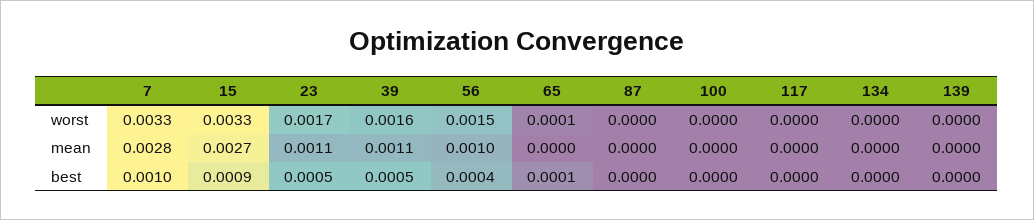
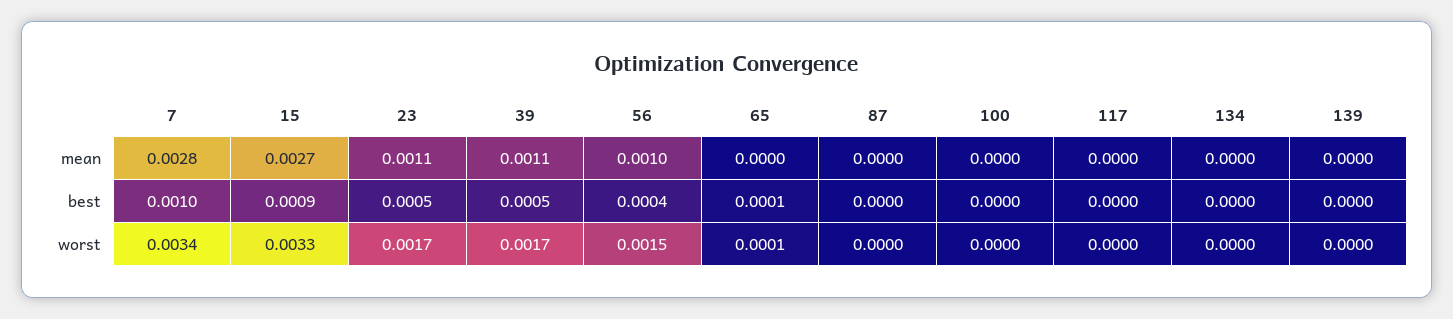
  {
    "7": {
-     "worst": 0.0033,
+     "worst": 0.0034,
      "mean": 0.0028,
      "best": 0.001
    },
    "15": {
      "worst": 0.0033,
      "mean": 0.0027,
      "best": 0.0009
    },
    "23": {
      "worst": 0.0017,
      "mean": 0.0011,
      "best": 0.0005
    },
    "39": {
-     "worst": 0.0016,
+     "worst": 0.0017,
      "mean": 0.0011,
      "best": 0.0005
    },
    "56": {
      "worst": 0.0015,
      "mean": 0.001,
      "best": 0.0004
    },
    "65": {
      "worst": 0.0001,
      "mean": 0,
      "best": 0.0001
    },
    "87": {
      "worst": 0,
      "mean": 0,
      "best": 0
    },
    "100": {
      "worst": 0,
      "mean": 0,
      "best": 0
    },
    "117": {
      "worst": 0,
      "mean": 0,
      "best": 0
    },
    "134": {
      "worst": 0,
      "mean": 0,
      "best": 0
    },
    "139": {
      "worst": 0,
      "mean": 0,
      "best": 0
    }
  }

